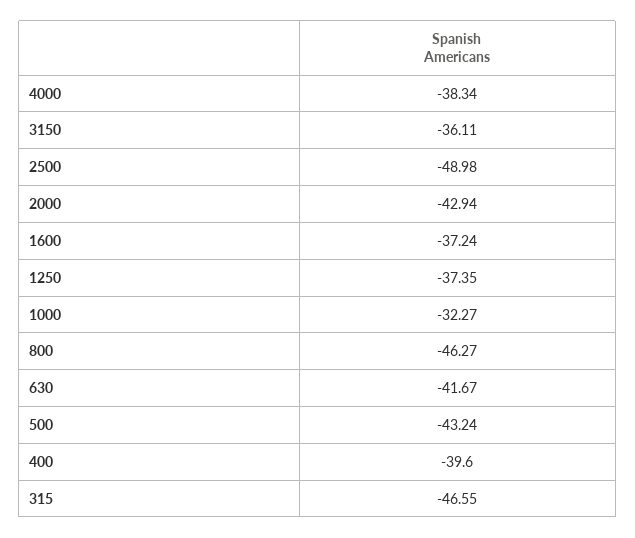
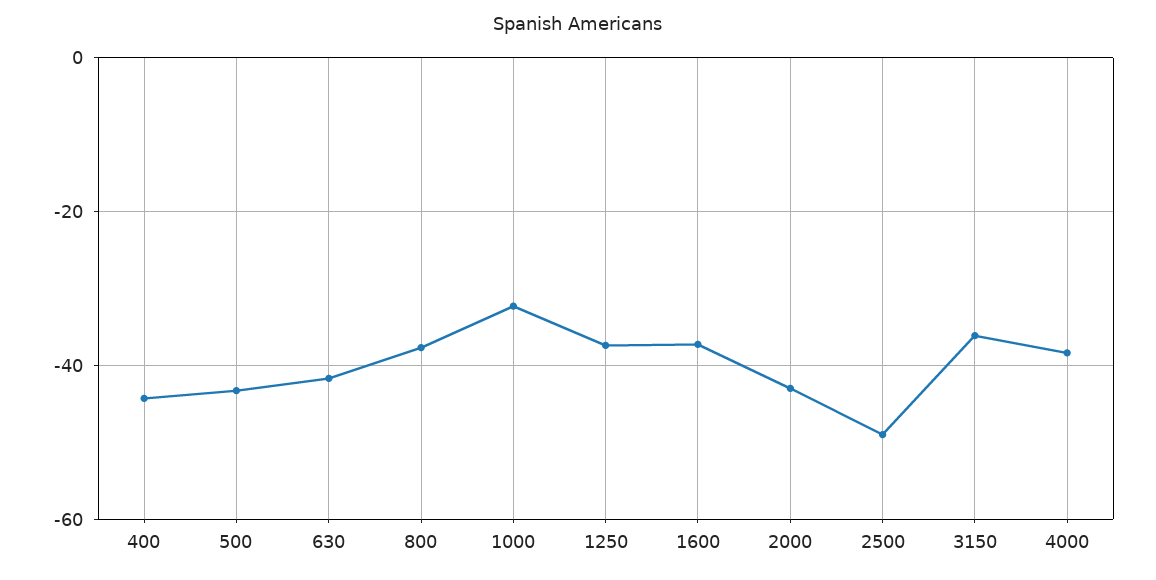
  {
    "4000": -38.34,
    "3150": -36.11,
    "2500": -48.98,
    "2000": -42.94,
    "1600": -37.24,
    "1250": -37.35,
    "1000": -32.27,
-   "800": -46.27,
+   "800": -38,
    "630": -41.67,
    "500": -43.24,
-   "400": -39.6,
+   "400": -44
-   "315": -46.55
  }

